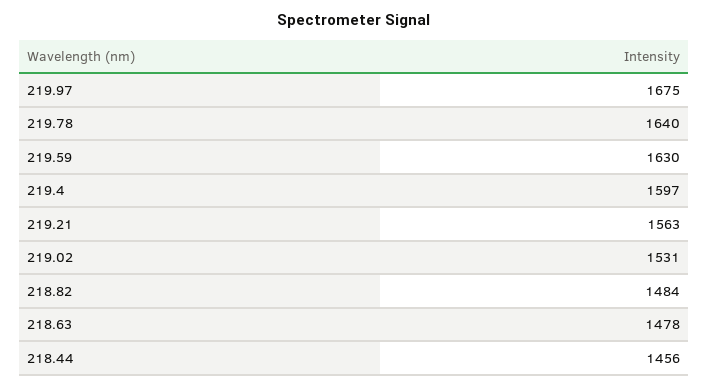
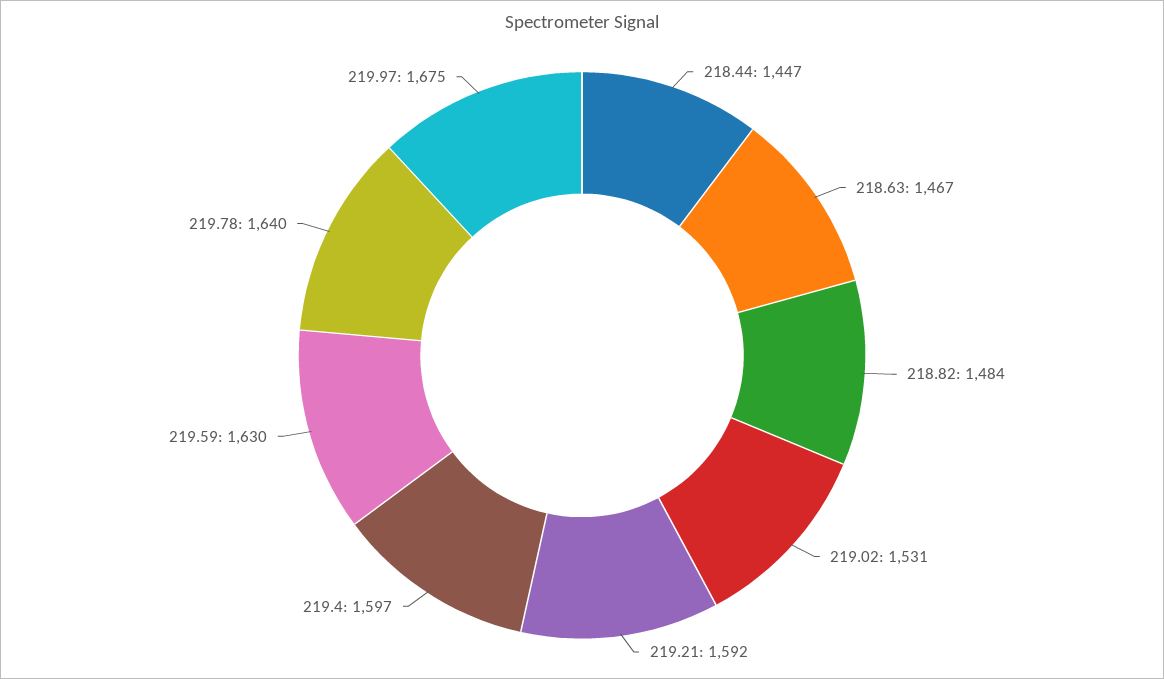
  {
    "219.97": 1675,
    "219.78": 1640,
    "219.59": 1630,
    "219.4": 1597,
-   "219.21": 1563,
+   "219.21": 1592,
    "219.02": 1531,
    "218.82": 1484,
-   "218.63": 1478,
+   "218.63": 1467,
-   "218.44": 1456
+   "218.44": 1447
  }

